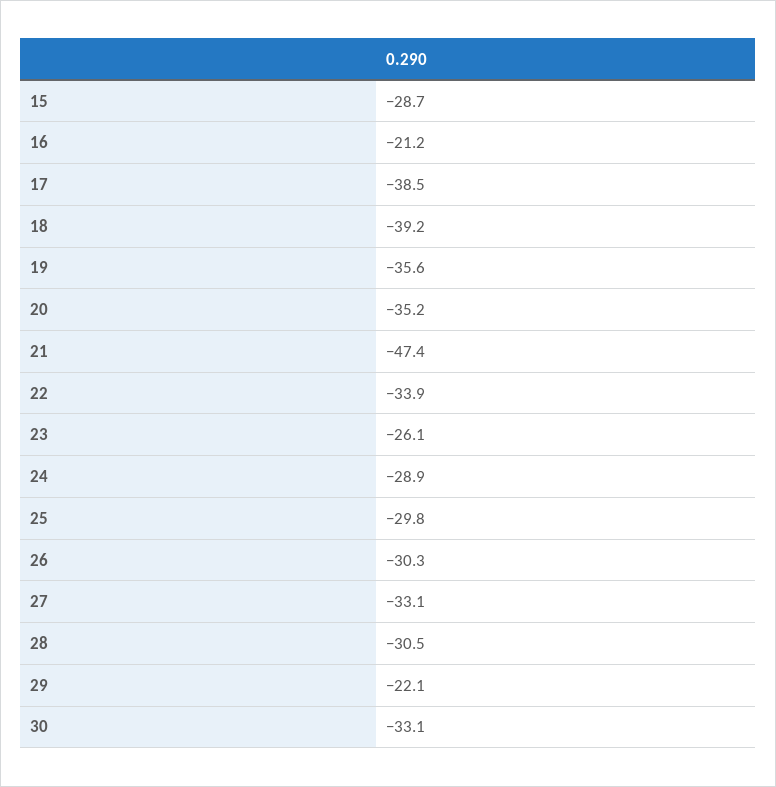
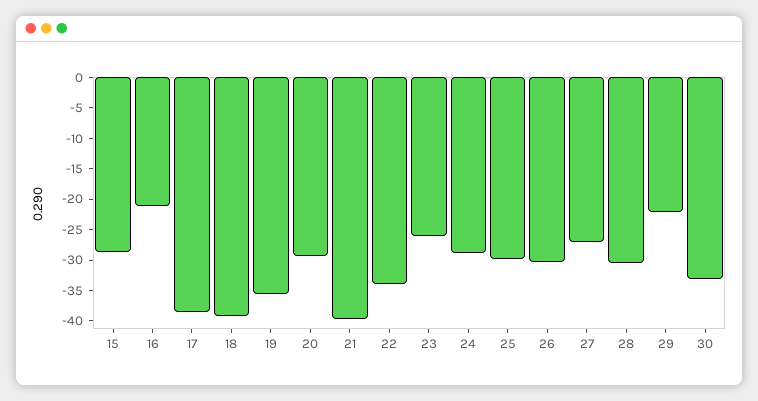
  {
    "15": -28.7,
    "16": -21.2,
    "17": -38.5,
    "18": -39.2,
    "19": -35.6,
-   "20": -35.2,
+   "20": -30,
-   "21": -47.4,
+   "21": -40,
    "22": -33.9,
    "23": -26.1,
    "24": -28.9,
    "25": -29.8,
    "26": -30.3,
-   "27": -33.1,
+   "27": -27.5,
    "28": -30.5,
    "29": -22.1,
    "30": -33.1
  }

